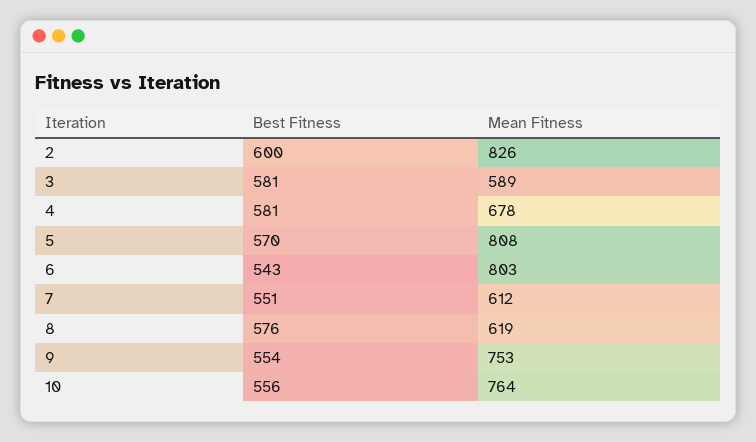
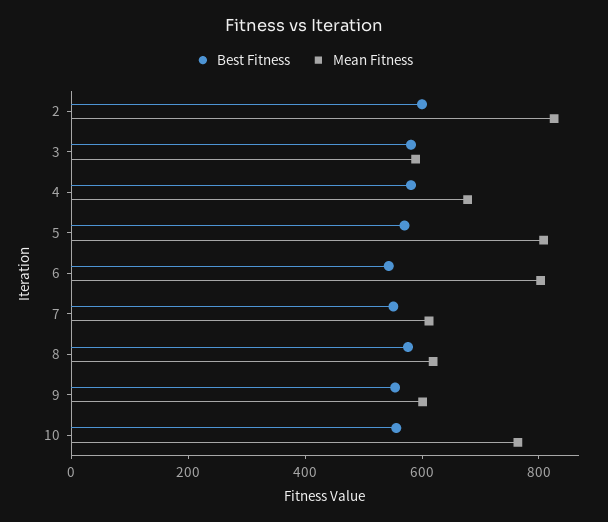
  {
    "Best Fitness": {
      "2": 600,
      "3": 581,
      "4": 581,
      "5": 570,
      "6": 543,
      "7": 551,
      "8": 576,
      "9": 554,
      "10": 556
    },
    "Mean Fitness": {
      "2": 826,
      "3": 589,
      "4": 678,
      "5": 808,
      "6": 803,
      "7": 612,
      "8": 619,
-     "9": 753,
+     "9": 600,
      "10": 764
    }
  }

